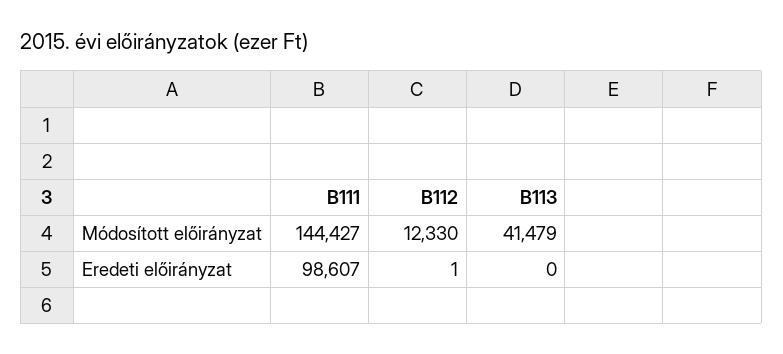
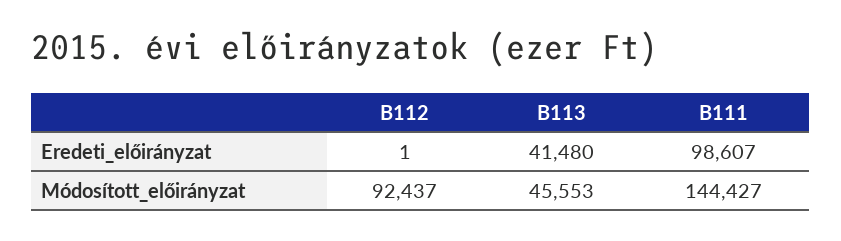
  {
    "B111": {
      "Módosított előirányzat": 144427,
      "Eredeti előirányzat": 98607
    },
    "B112": {
-     "Módosított előirányzat": 12330,
+     "Módosított előirányzat": 92437,
      "Eredeti előirányzat": 1
    },
    "B113": {
-     "Módosított előirányzat": 41479,
+     "Módosított előirányzat": 45553,
-     "Eredeti előirányzat": 0
+     "Eredeti előirányzat": 41480
    }
  }

